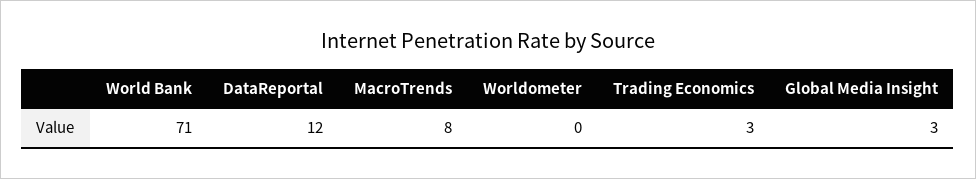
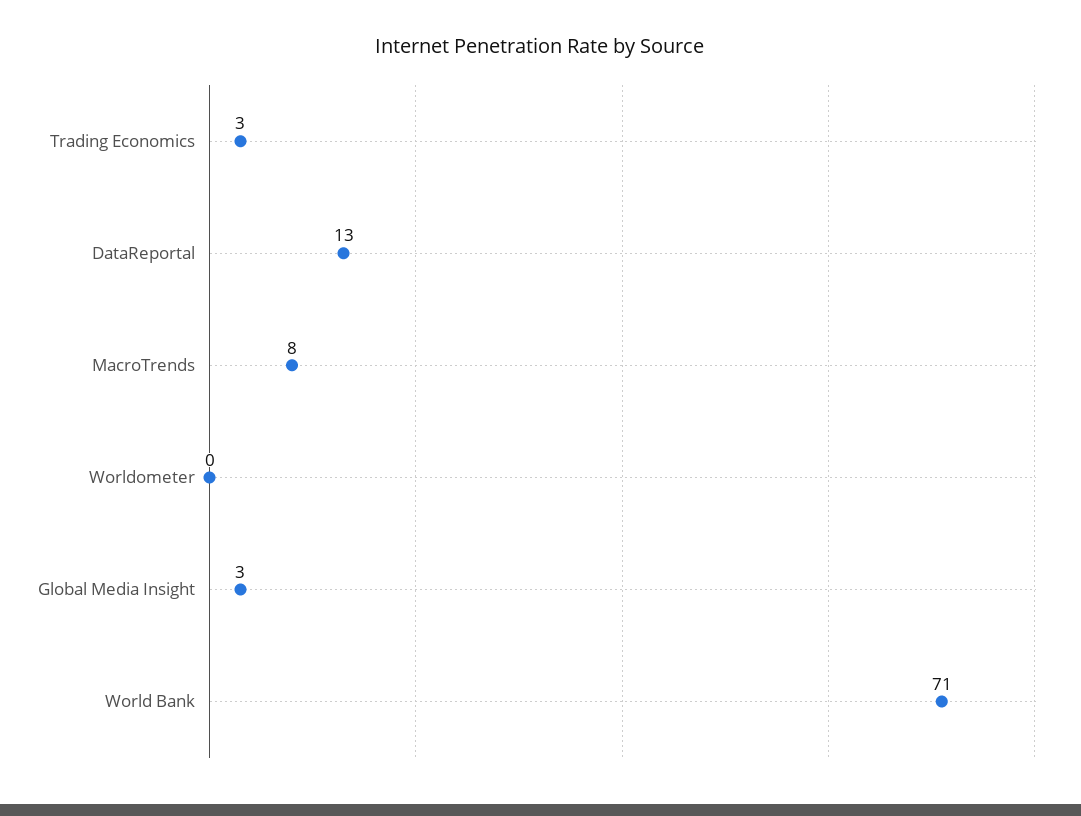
  {
    "World Bank": 71,
-   "DataReportal": 12,
+   "DataReportal": 13,
    "MacroTrends": 8,
    "Worldometer": 0,
    "Trading Economics": 3,
    "Global Media Insight": 3
  }

